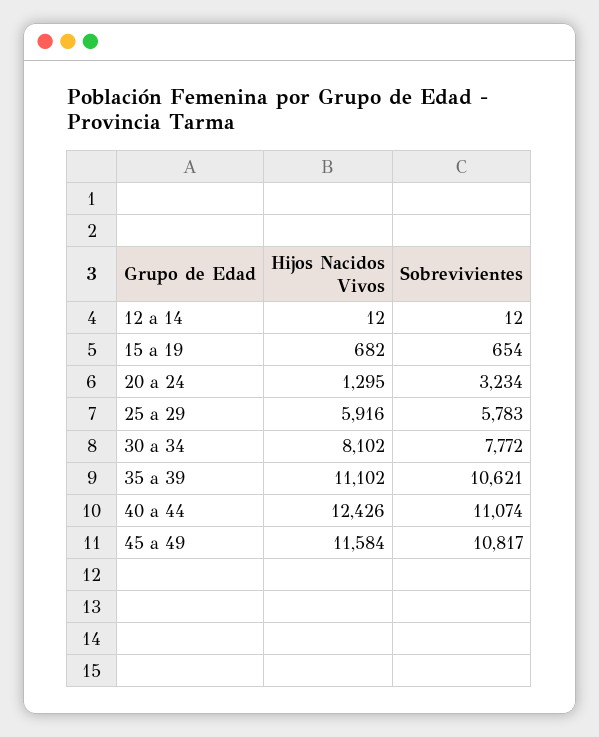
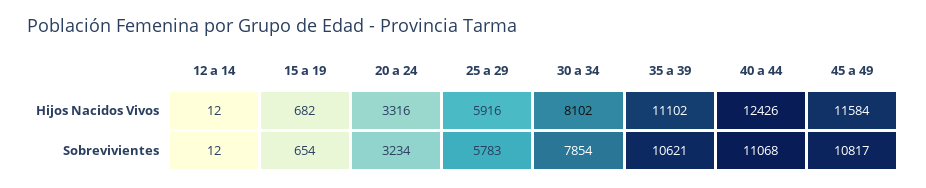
  {
    "Hijos Nacidos Vivos": {
      "12 a 14": 12,
      "15 a 19": 682,
-     "20 a 24": 1295,
+     "20 a 24": 3316,
      "25 a 29": 5916,
      "30 a 34": 8102,
      "35 a 39": 11102,
      "40 a 44": 12426,
      "45 a 49": 11584
    },
    "Sobrevivientes": {
      "12 a 14": 12,
      "15 a 19": 654,
      "20 a 24": 3234,
      "25 a 29": 5783,
-     "30 a 34": 7772,
+     "30 a 34": 7854,
      "35 a 39": 10621,
-     "40 a 44": 11074,
+     "40 a 44": 11068,
      "45 a 49": 10817
    }
  }

